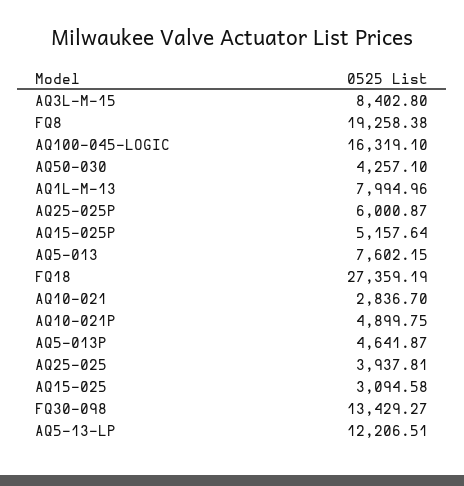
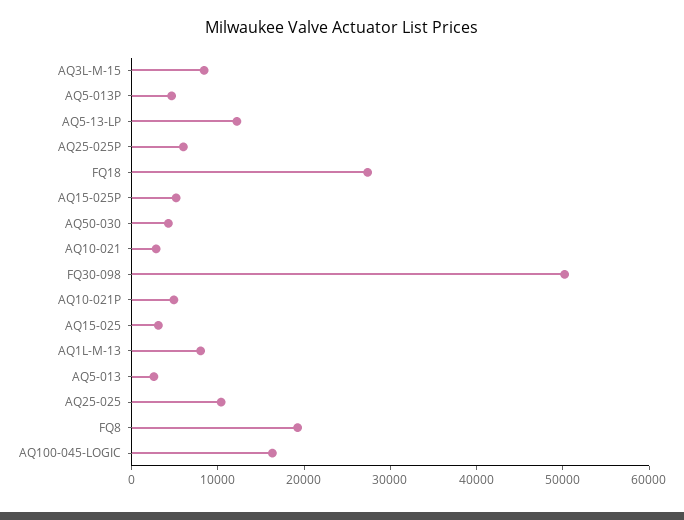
  {
    "AQ3L-M-15": 8402.8,
    "FQ8": 19258.38,
    "AQ100-045-LOGIC": 16319.1,
    "AQ50-030": 4257.1,
    "AQ1L-M-13": 7994.96,
    "AQ25-025P": 6000.87,
    "AQ15-025P": 5157.64,
-   "AQ5-013": 7602.15,
+   "AQ5-013": 2000,
    "FQ18": 27359.19,
    "AQ10-021": 2836.7,
    "AQ10-021P": 4899.75,
    "AQ5-013P": 4641.87,
-   "AQ25-025": 3937.81,
+   "AQ25-025": 10000,
    "AQ15-025": 3094.58,
-   "FQ30-098": 13429.27,
+   "FQ30-098": 50000,
    "AQ5-13-LP": 12206.51
  }

